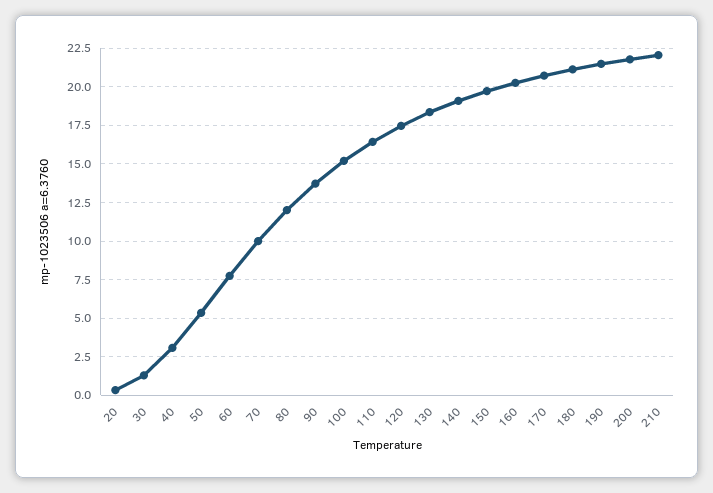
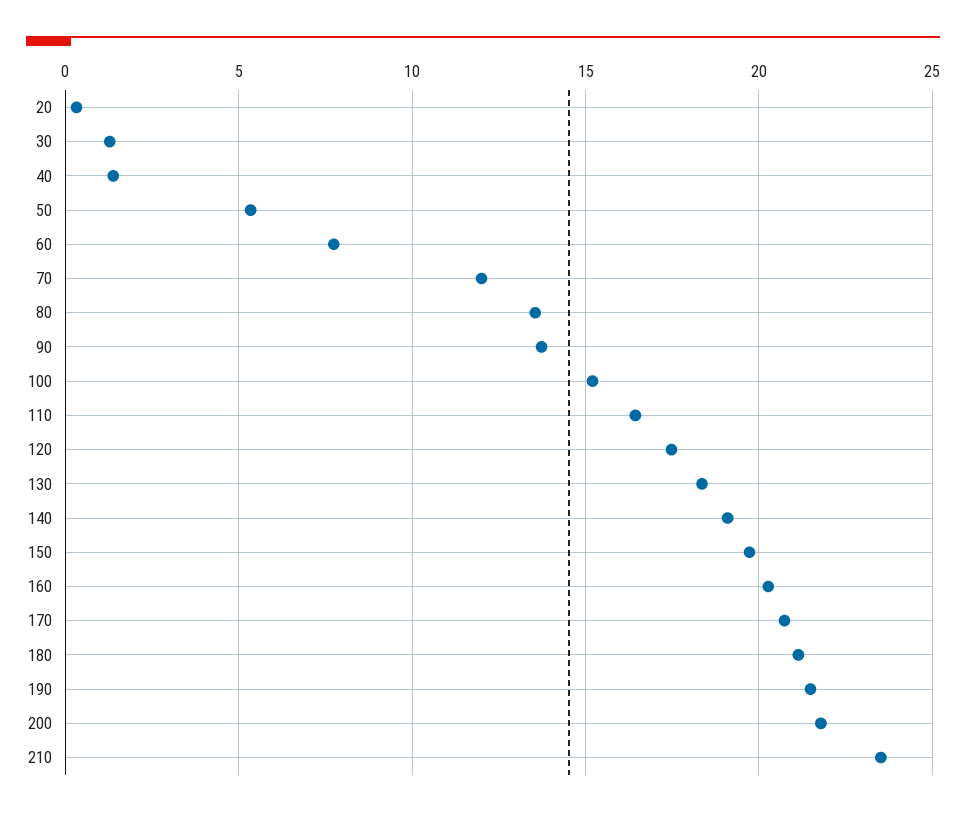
  {
    "20": 0.5,
    "30": 1.5,
-   "40": 3,
+   "40": 1.5,
    "50": 5.5,
    "60": 7.5,
-   "70": 10,
+   "70": 12,
-   "80": 12,
+   "80": 13.5,
    "90": 13.5,
    "100": 15,
    "110": 16.5,
    "120": 17.5,
    "130": 18.5,
    "140": 19,
    "150": 19.5,
    "160": 20.5,
    "170": 20.5,
    "180": 21,
    "190": 21.5,
    "200": 22,
-   "210": 22
+   "210": 23.5
  }

